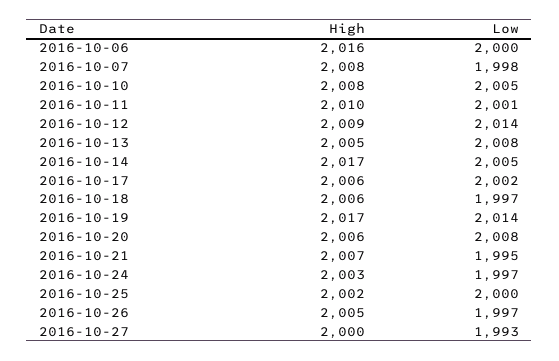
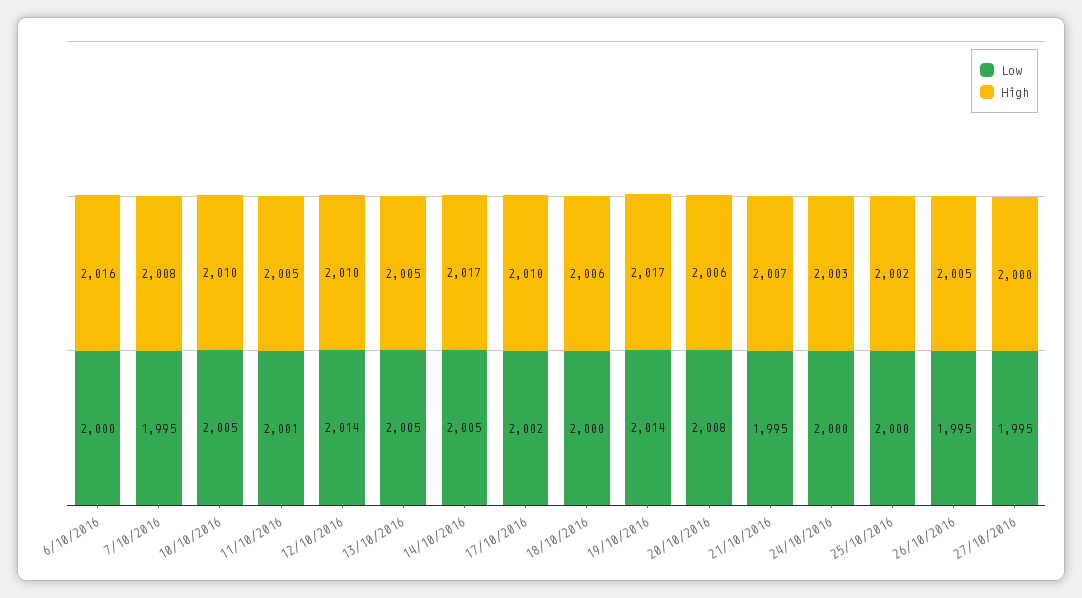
  {
    "High": {
      "2016-10-06": 2016,
      "2016-10-07": 2008,
-     "2016-10-10": 2008,
+     "2016-10-10": 2010,
-     "2016-10-11": 2010,
+     "2016-10-11": 2005,
-     "2016-10-12": 2009,
+     "2016-10-12": 2010,
      "2016-10-13": 2005,
      "2016-10-14": 2017,
-     "2016-10-17": 2006,
+     "2016-10-17": 2010,
      "2016-10-18": 2006,
      "2016-10-19": 2017,
      "2016-10-20": 2006,
      "2016-10-21": 2007,
      "2016-10-24": 2003,
      "2016-10-25": 2002,
      "2016-10-26": 2005,
      "2016-10-27": 2000
    },
    "Low": {
      "2016-10-06": 2000,
-     "2016-10-07": 1998,
+     "2016-10-07": 1995,
      "2016-10-10": 2005,
      "2016-10-11": 2001,
      "2016-10-12": 2014,
-     "2016-10-13": 2008,
+     "2016-10-13": 2005,
      "2016-10-14": 2005,
      "2016-10-17": 2002,
-     "2016-10-18": 1997,
+     "2016-10-18": 2000,
      "2016-10-19": 2014,
      "2016-10-20": 2008,
      "2016-10-21": 1995,
-     "2016-10-24": 1997,
+     "2016-10-24": 2000,
      "2016-10-25": 2000,
-     "2016-10-26": 1997,
+     "2016-10-26": 1995,
-     "2016-10-27": 1993
+     "2016-10-27": 1995
    }
  }

